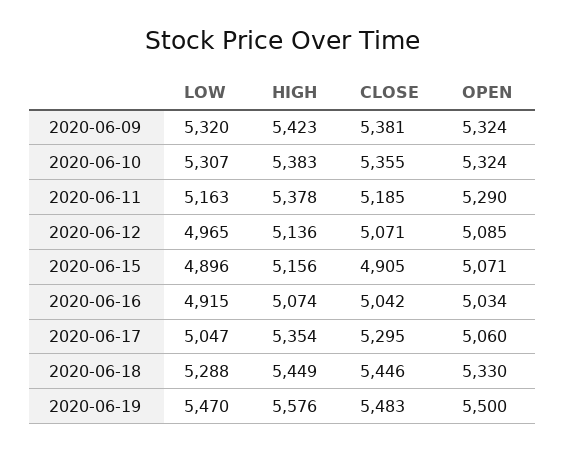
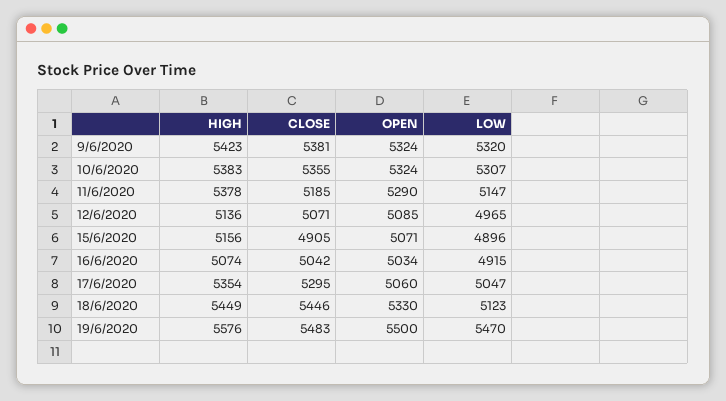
  {
    "LOW": {
      "2020-06-09": 5320,
      "2020-06-10": 5307,
-     "2020-06-11": 5163,
+     "2020-06-11": 5147,
      "2020-06-12": 4965,
      "2020-06-15": 4896,
      "2020-06-16": 4915,
      "2020-06-17": 5047,
-     "2020-06-18": 5288,
+     "2020-06-18": 5123,
      "2020-06-19": 5470
    },
    "HIGH": {
      "2020-06-09": 5423,
      "2020-06-10": 5383,
      "2020-06-11": 5378,
      "2020-06-12": 5136,
      "2020-06-15": 5156,
      "2020-06-16": 5074,
      "2020-06-17": 5354,
      "2020-06-18": 5449,
      "2020-06-19": 5576
    },
    "CLOSE": {
      "2020-06-09": 5381,
      "2020-06-10": 5355,
      "2020-06-11": 5185,
      "2020-06-12": 5071,
      "2020-06-15": 4905,
      "2020-06-16": 5042,
      "2020-06-17": 5295,
      "2020-06-18": 5446,
      "2020-06-19": 5483
    },
    "OPEN": {
      "2020-06-09": 5324,
      "2020-06-10": 5324,
      "2020-06-11": 5290,
      "2020-06-12": 5085,
      "2020-06-15": 5071,
      "2020-06-16": 5034,
      "2020-06-17": 5060,
      "2020-06-18": 5330,
      "2020-06-19": 5500
    }
  }

